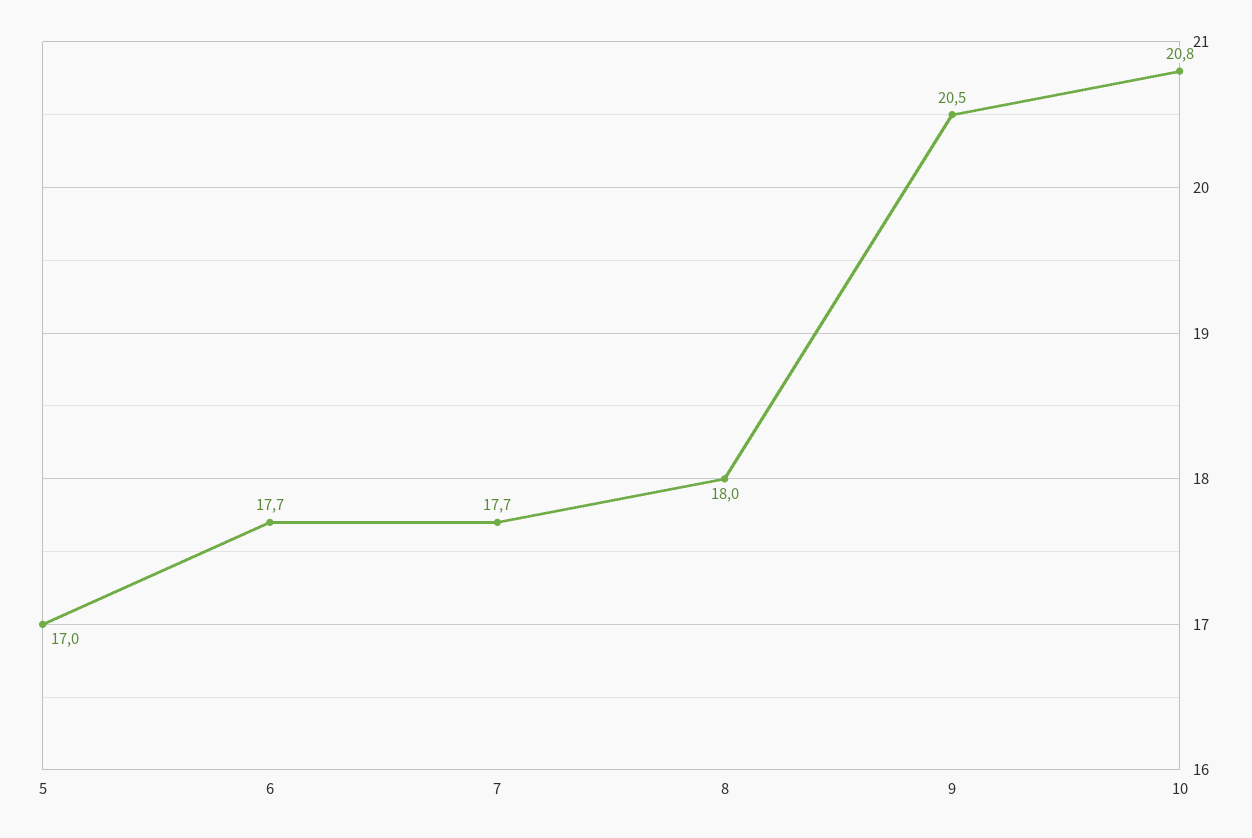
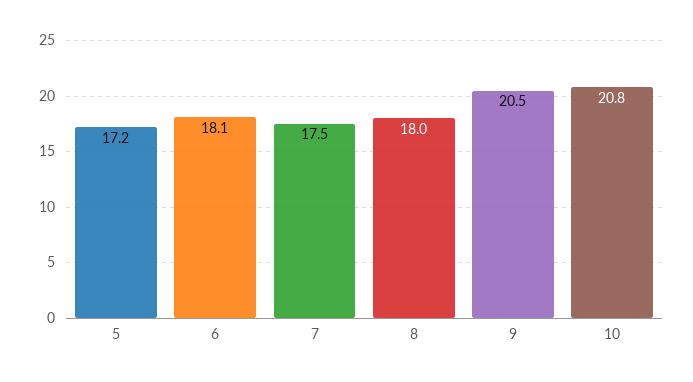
  {
-   "5": 17,
+   "5": 17.2,
-   "6": 17.7,
+   "6": 18.1,
-   "7": 17.7,
+   "7": 17.5,
    "8": 18,
    "9": 20.5,
    "10": 20.8
  }

